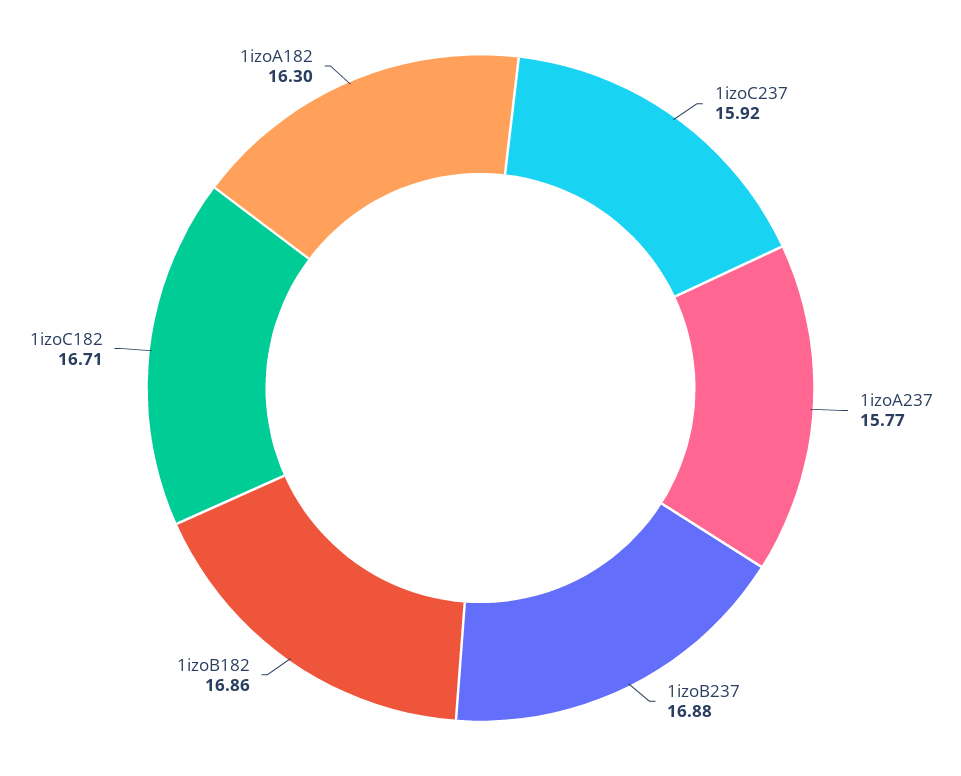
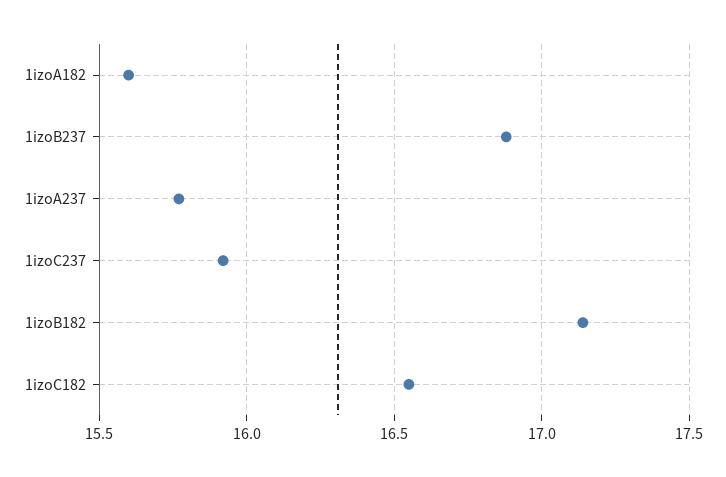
  {
    "1izoC237": 15.92,
    "1izoA237": 15.77,
    "1izoB237": 16.88,
-   "1izoB182": 16.86,
+   "1izoB182": 17.15,
-   "1izoC182": 16.71,
+   "1izoC182": 16.55,
-   "1izoA182": 16.3
+   "1izoA182": 15.6
  }

